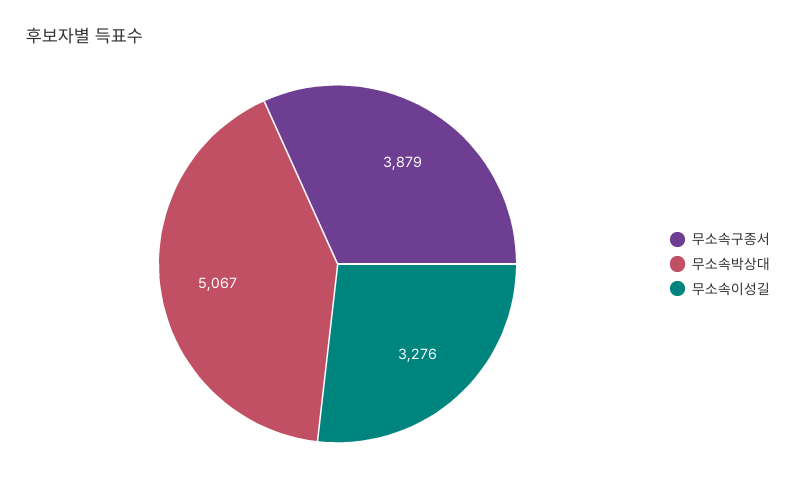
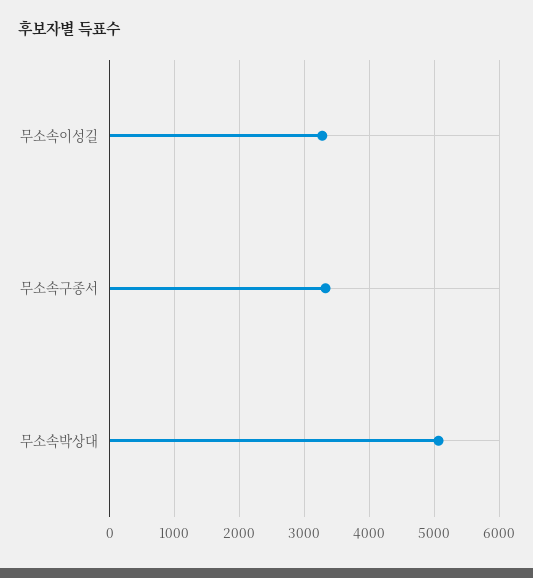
  {
-   "무소속구종서": 3879,
+   "무소속구종서": 3300,
    "무소속박상대": 5067,
    "무소속이성길": 3276
  }

